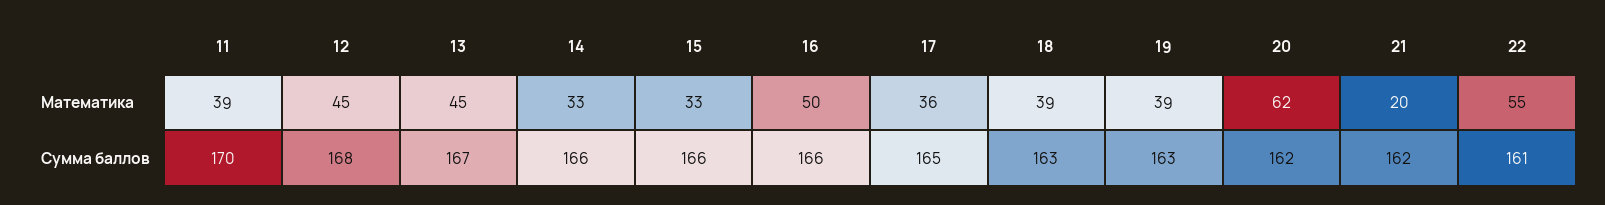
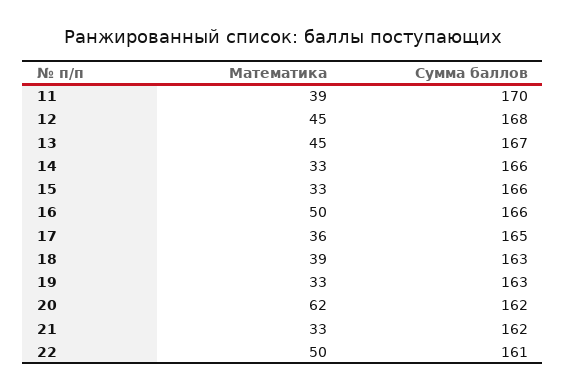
  {
    "11": {
      "Математика": 39,
      "Сумма баллов": 170
    },
    "12": {
      "Математика": 45,
      "Сумма баллов": 168
    },
    "13": {
      "Математика": 45,
      "Сумма баллов": 167
    },
    "14": {
      "Математика": 33,
      "Сумма баллов": 166
    },
    "15": {
      "Математика": 33,
      "Сумма баллов": 166
    },
    "16": {
      "Математика": 50,
      "Сумма баллов": 166
    },
    "17": {
      "Математика": 36,
      "Сумма баллов": 165
    },
    "18": {
      "Математика": 39,
      "Сумма баллов": 163
    },
    "19": {
-     "Математика": 39,
+     "Математика": 33,
      "Сумма баллов": 163
    },
    "20": {
      "Математика": 62,
      "Сумма баллов": 162
    },
    "21": {
-     "Математика": 20,
+     "Математика": 33,
      "Сумма баллов": 162
    },
    "22": {
-     "Математика": 55,
+     "Математика": 50,
      "Сумма баллов": 161
    }
  }

